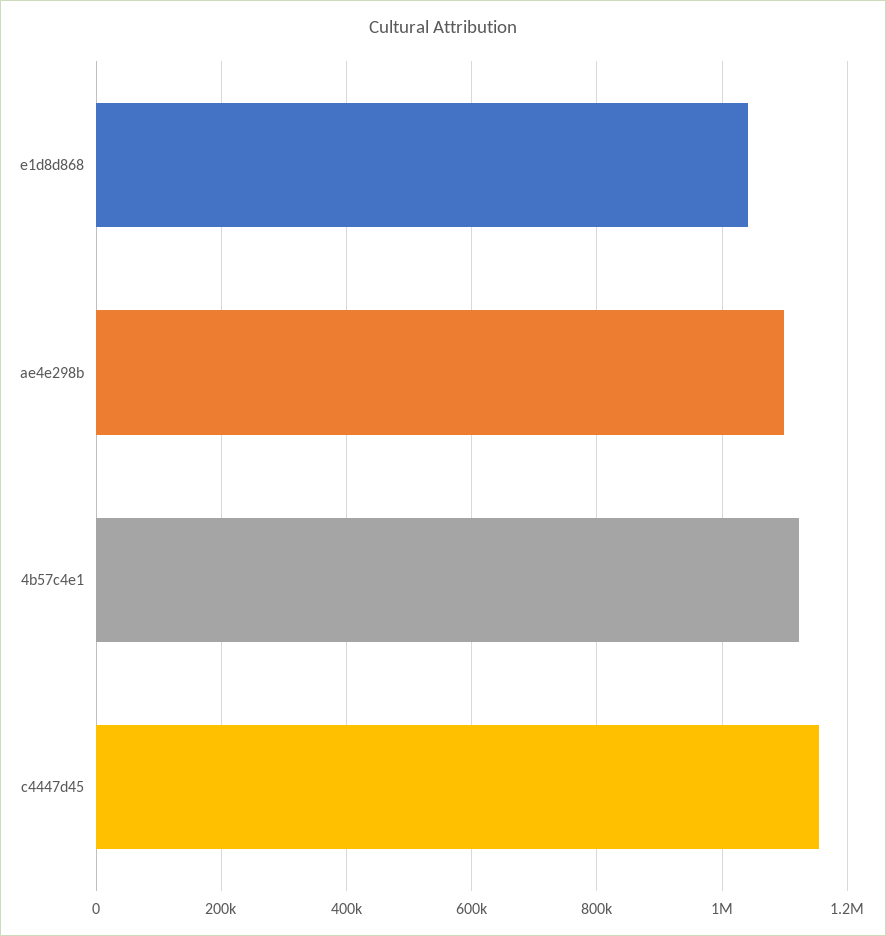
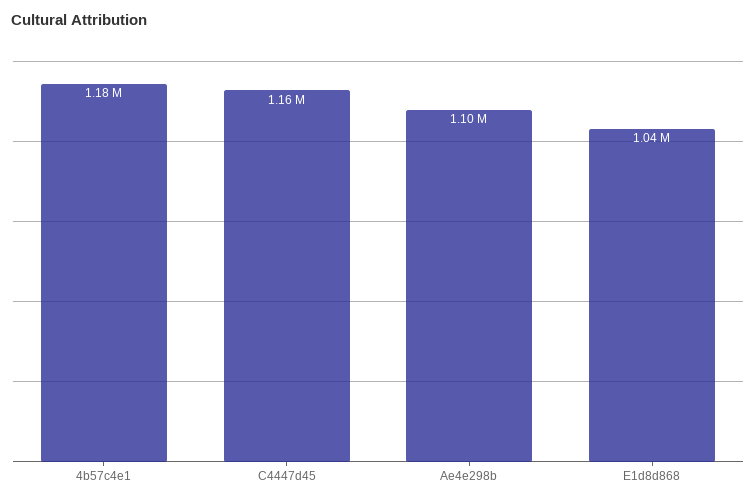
  {
    "e1d8d868": 1040000,
    "ae4e298b": 1100000,
-   "4b57c4e1": 1120000,
+   "4b57c4e1": 1180000,
    "c4447d45": 1160000
  }

